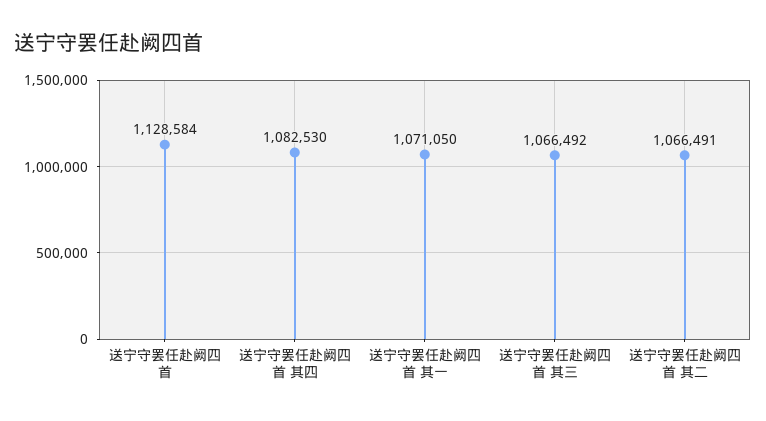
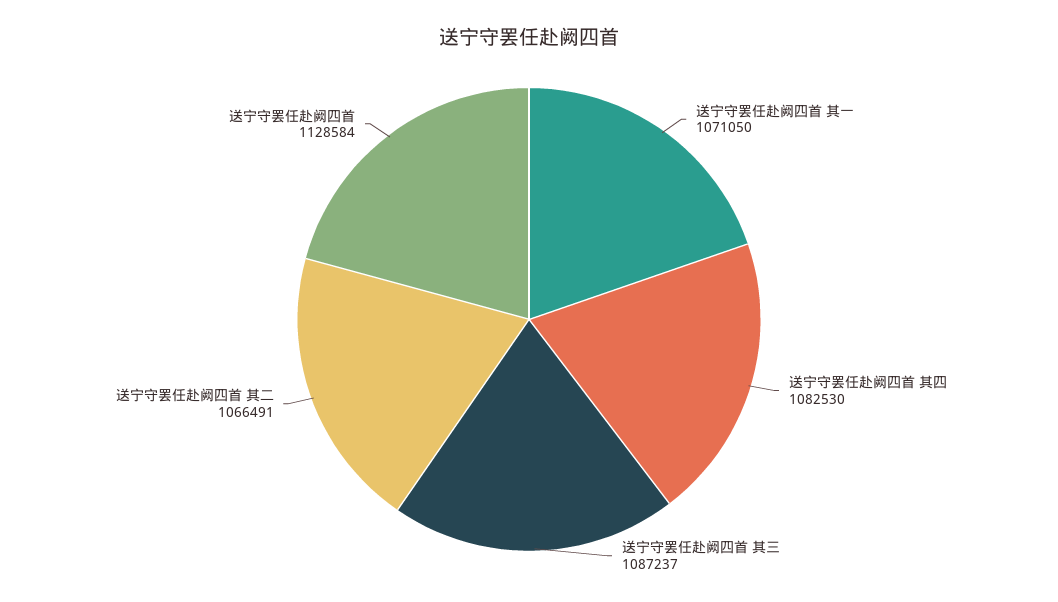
  {
    "送宁守罢任赴阙四首": 1128584,
    "送宁守罢任赴阙四首 其四": 1082530,
    "送宁守罢任赴阙四首 其一": 1071050,
-   "送宁守罢任赴阙四首 其三": 1066492,
+   "送宁守罢任赴阙四首 其三": 1087237,
    "送宁守罢任赴阙四首 其二": 1066491
  }

